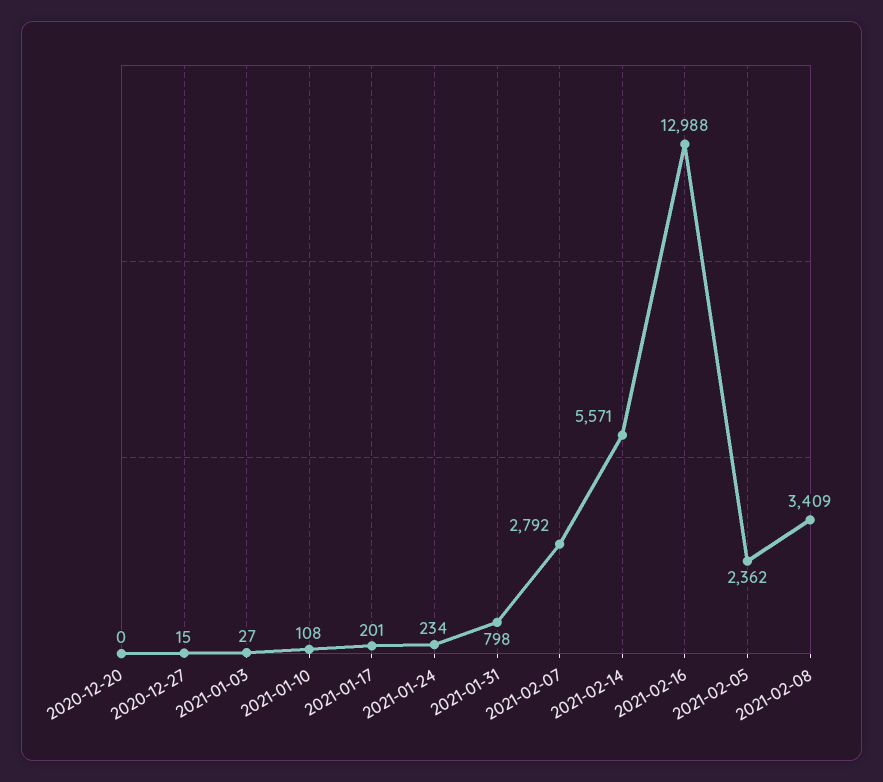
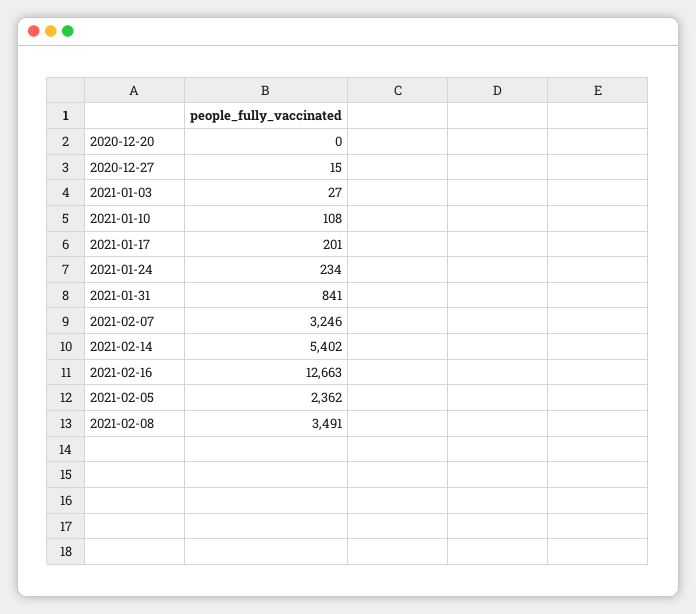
  {
    "2020-12-20": 0,
    "2020-12-27": 15,
    "2021-01-03": 27,
    "2021-01-10": 108,
    "2021-01-17": 201,
    "2021-01-24": 234,
-   "2021-01-31": 798,
+   "2021-01-31": 841,
-   "2021-02-07": 2792,
+   "2021-02-07": 3246,
-   "2021-02-14": 5571,
+   "2021-02-14": 5402,
-   "2021-02-16": 12988,
+   "2021-02-16": 12663,
    "2021-02-05": 2362,
-   "2021-02-08": 3409
+   "2021-02-08": 3491
  }

